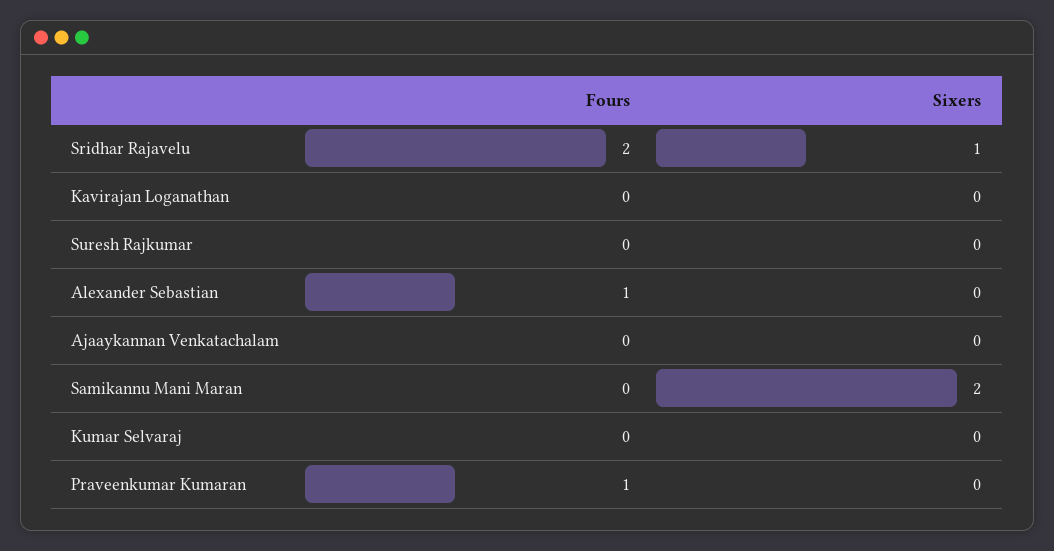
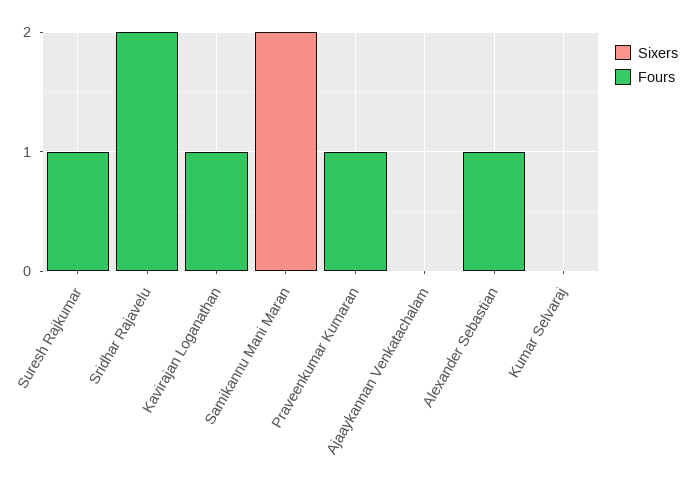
  {
    "Fours": {
      "Sridhar Rajavelu": 2,
-     "Kavirajan Loganathan": 0,
+     "Kavirajan Loganathan": 1,
-     "Suresh Rajkumar": 0,
+     "Suresh Rajkumar": 1,
      "Alexander Sebastian": 1,
      "Ajaaykannan Venkatachalam": 0,
      "Samikannu Mani Maran": 0,
      "Kumar Selvaraj": 0,
      "Praveenkumar Kumaran": 1
    },
    "Sixers": {
-     "Sridhar Rajavelu": 1,
+     "Sridhar Rajavelu": 0,
      "Kavirajan Loganathan": 0,
      "Suresh Rajkumar": 0,
      "Alexander Sebastian": 0,
      "Ajaaykannan Venkatachalam": 0,
      "Samikannu Mani Maran": 2,
      "Kumar Selvaraj": 0,
      "Praveenkumar Kumaran": 0
    }
  }

